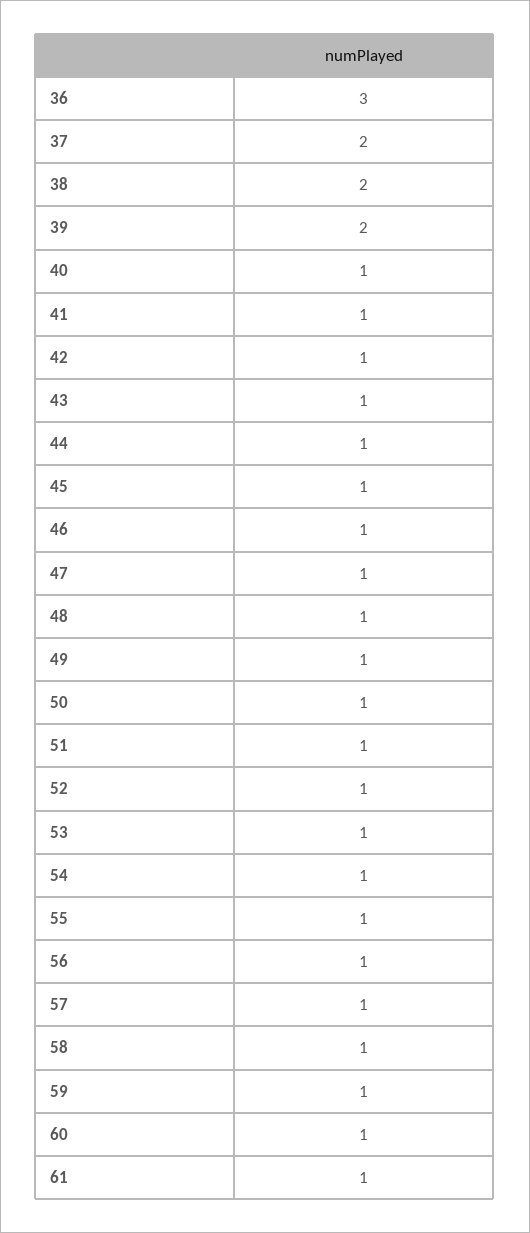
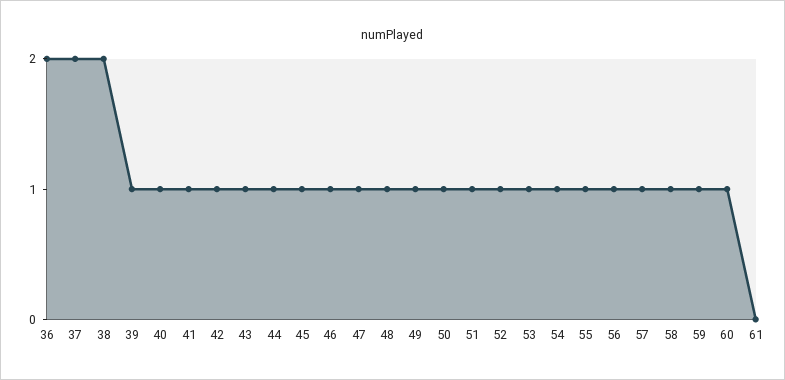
  {
-   "36": 3,
+   "36": 2,
    "37": 2,
    "38": 2,
-   "39": 2,
+   "39": 1,
    "40": 1,
    "41": 1,
    "42": 1,
    "43": 1,
    "44": 1,
    "45": 1,
    "46": 1,
    "47": 1,
    "48": 1,
    "49": 1,
    "50": 1,
    "51": 1,
    "52": 1,
    "53": 1,
    "54": 1,
    "55": 1,
    "56": 1,
    "57": 1,
    "58": 1,
    "59": 1,
    "60": 1,
-   "61": 1
+   "61": 0
  }

